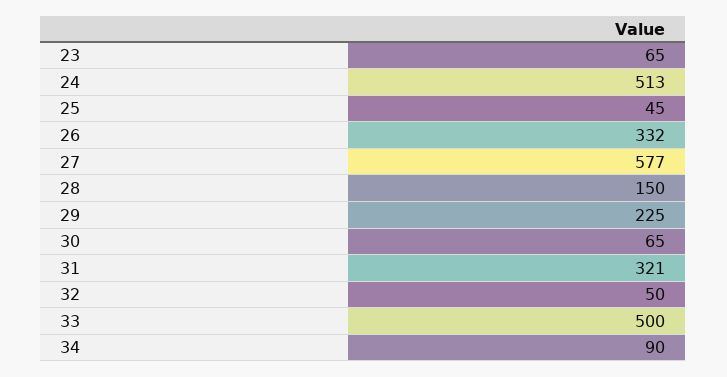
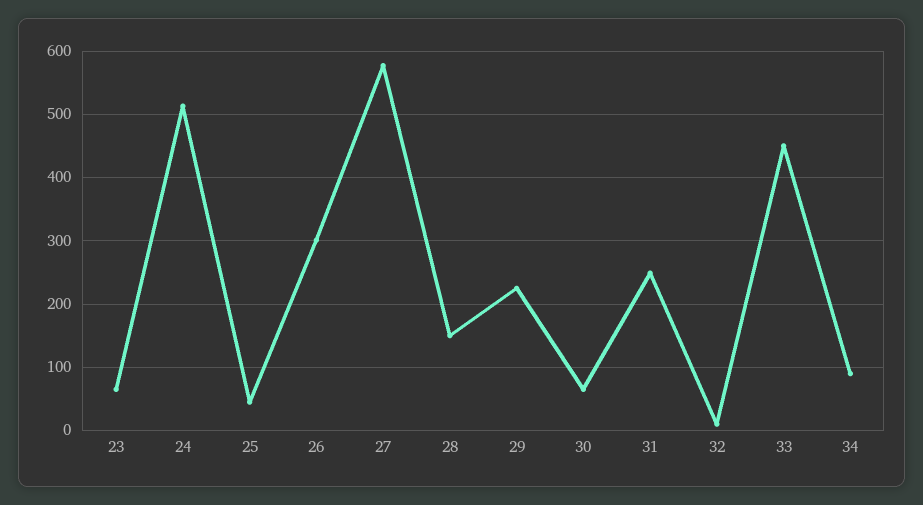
  {
    "23": 65,
    "24": 513,
    "25": 45,
-   "26": 332,
+   "26": 300,
    "27": 577,
    "28": 150,
    "29": 225,
    "30": 65,
-   "31": 321,
+   "31": 250,
-   "32": 50,
+   "32": 10,
-   "33": 500,
+   "33": 450,
    "34": 90
  }

